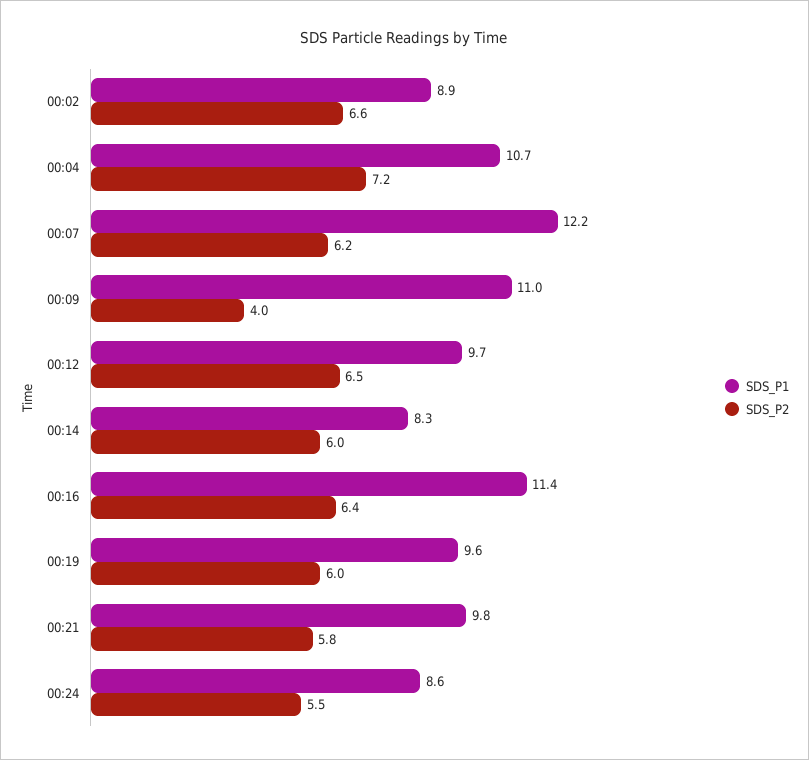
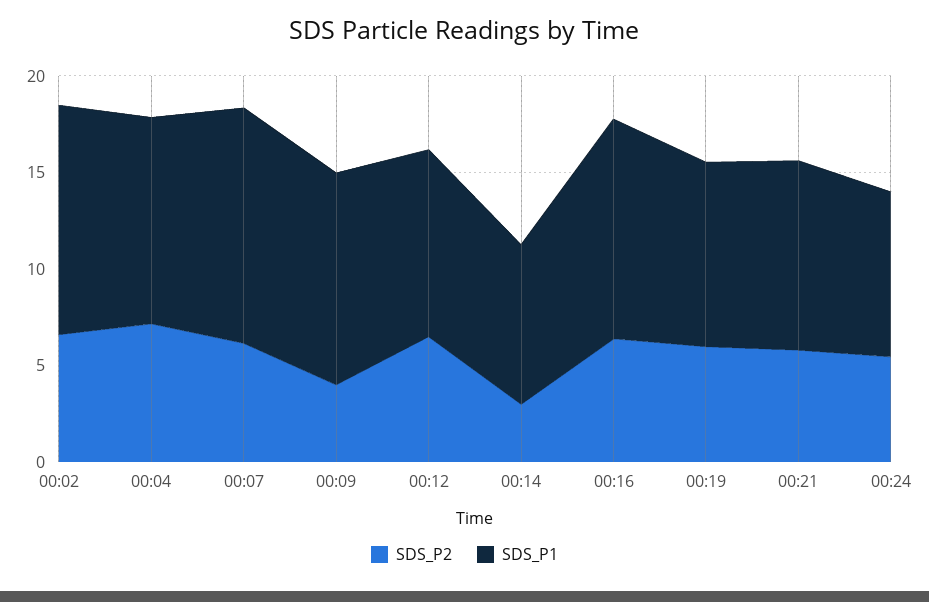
  {
    "SDS_P1": {
-     "00:02": 8.9,
+     "00:02": 12,
      "00:04": 10.7,
      "00:07": 12.2,
      "00:09": 11,
      "00:12": 9.7,
      "00:14": 8.3,
      "00:16": 11.4,
      "00:19": 9.6,
      "00:21": 9.8,
      "00:24": 8.6
    },
    "SDS_P2": {
      "00:02": 6.6,
      "00:04": 7.2,
      "00:07": 6.2,
      "00:09": 4,
      "00:12": 6.5,
-     "00:14": 6,
+     "00:14": 3,
      "00:16": 6.4,
      "00:19": 6,
      "00:21": 5.8,
      "00:24": 5.5
    }
  }

